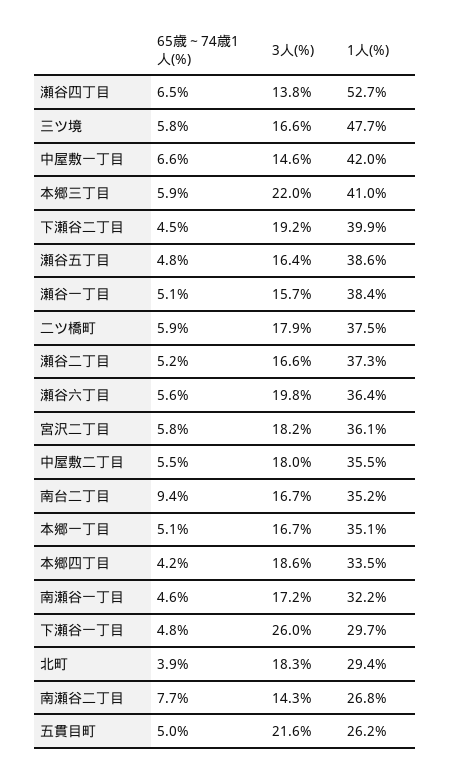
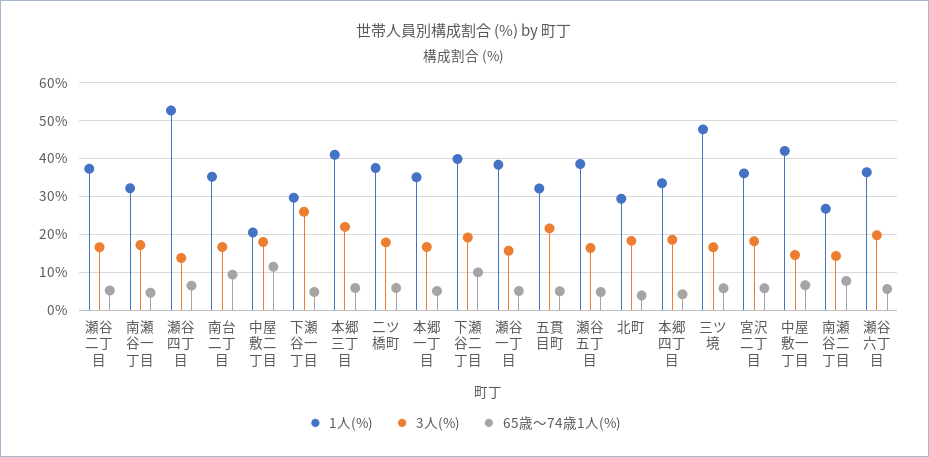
  {
    "65歳～74歳1人(%)": {
      "瀬谷四丁目": 6.5,
      "三ツ境": 5.8,
      "中屋敷一丁目": 6.6,
      "本郷三丁目": 5.9,
-     "下瀬谷二丁目": 4.5,
+     "下瀬谷二丁目": 10,
      "瀬谷五丁目": 4.8,
      "瀬谷一丁目": 5.1,
      "二ツ橋町": 5.9,
      "瀬谷二丁目": 5.2,
      "瀬谷六丁目": 5.6,
      "宮沢二丁目": 5.8,
-     "中屋敷二丁目": 5.5,
+     "中屋敷二丁目": 12,
      "南台二丁目": 9.4,
      "本郷一丁目": 5.1,
      "本郷四丁目": 4.2,
      "南瀬谷一丁目": 4.6,
      "下瀬谷一丁目": 4.8,
      "北町": 3.9,
      "南瀬谷二丁目": 7.7,
      "五貫目町": 5
    },
    "3人(%)": {
      "瀬谷四丁目": 13.8,
      "三ツ境": 16.6,
      "中屋敷一丁目": 14.6,
      "本郷三丁目": 22,
      "下瀬谷二丁目": 19.2,
      "瀬谷五丁目": 16.4,
      "瀬谷一丁目": 15.7,
      "二ツ橋町": 17.9,
      "瀬谷二丁目": 16.6,
      "瀬谷六丁目": 19.8,
      "宮沢二丁目": 18.2,
      "中屋敷二丁目": 18,
      "南台二丁目": 16.7,
      "本郷一丁目": 16.7,
      "本郷四丁目": 18.6,
      "南瀬谷一丁目": 17.2,
      "下瀬谷一丁目": 26,
      "北町": 18.3,
      "南瀬谷二丁目": 14.3,
      "五貫目町": 21.6
    },
    "1人(%)": {
      "瀬谷四丁目": 52.7,
      "三ツ境": 47.7,
      "中屋敷一丁目": 42,
      "本郷三丁目": 41,
      "下瀬谷二丁目": 39.9,
      "瀬谷五丁目": 38.6,
      "瀬谷一丁目": 38.4,
      "二ツ橋町": 37.5,
      "瀬谷二丁目": 37.3,
      "瀬谷六丁目": 36.4,
      "宮沢二丁目": 36.1,
-     "中屋敷二丁目": 35.5,
+     "中屋敷二丁目": 20,
      "南台二丁目": 35.2,
      "本郷一丁目": 35.1,
      "本郷四丁目": 33.5,
      "南瀬谷一丁目": 32.2,
      "下瀬谷一丁目": 29.7,
      "北町": 29.4,
      "南瀬谷二丁目": 26.8,
-     "五貫目町": 26.2
+     "五貫目町": 32
    }
  }

